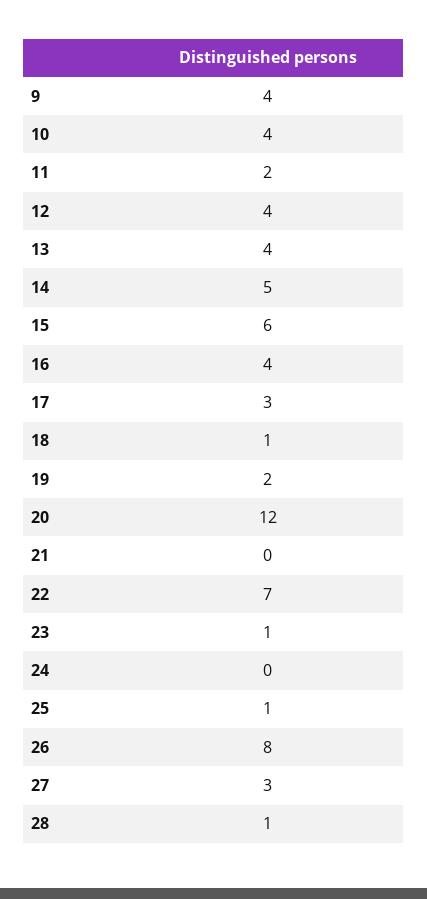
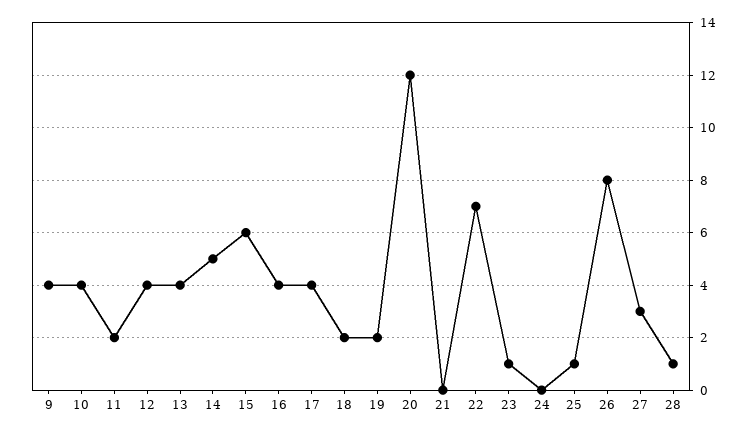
  {
    "9": 4,
    "10": 4,
    "11": 2,
    "12": 4,
    "13": 4,
    "14": 5,
    "15": 6,
    "16": 4,
-   "17": 3,
+   "17": 4,
-   "18": 1,
+   "18": 2,
    "19": 2,
    "20": 12,
    "21": 0,
    "22": 7,
    "23": 1,
    "24": 0,
    "25": 1,
    "26": 8,
    "27": 3,
    "28": 1
  }

